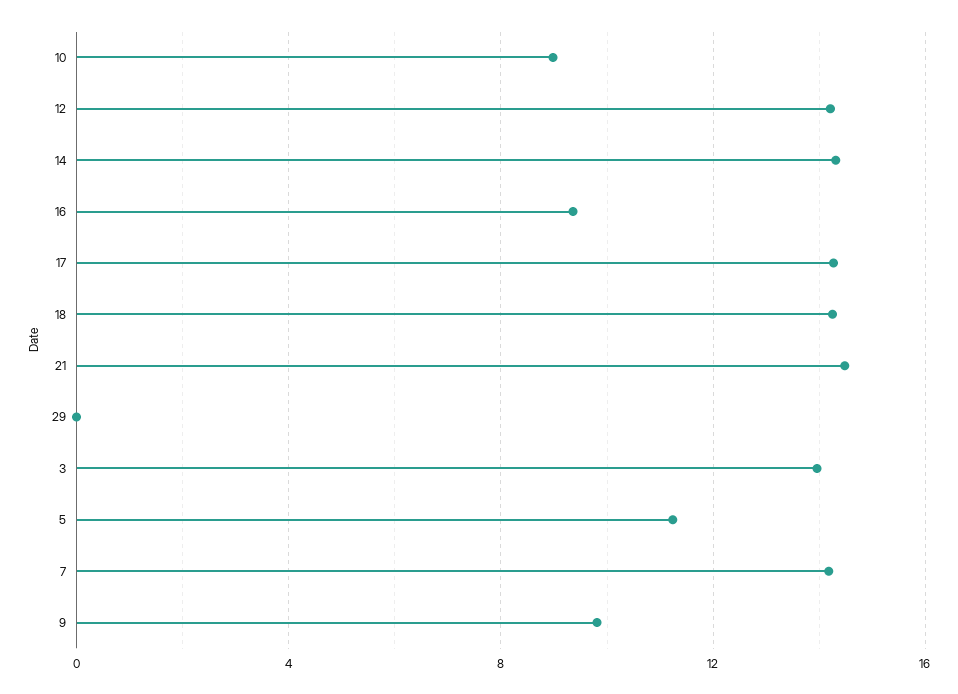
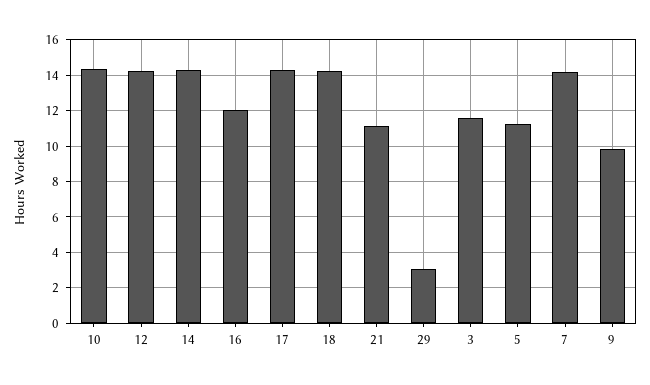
  {
-   "10": 9,
+   "10": 14.5,
    "12": 14,
    "14": 14.5,
-   "16": 9.5,
+   "16": 12,
    "17": 14.5,
    "18": 14.5,
-   "21": 14.5,
+   "21": 11,
-   "29": 0,
+   "29": 3,
-   "3": 14,
+   "3": 11.5,
    "5": 11,
    "7": 14,
    "9": 10
  }

